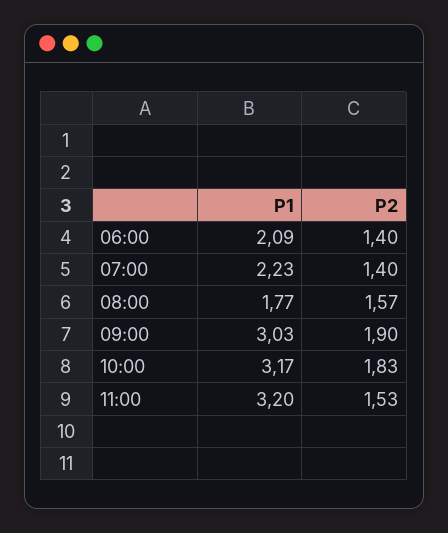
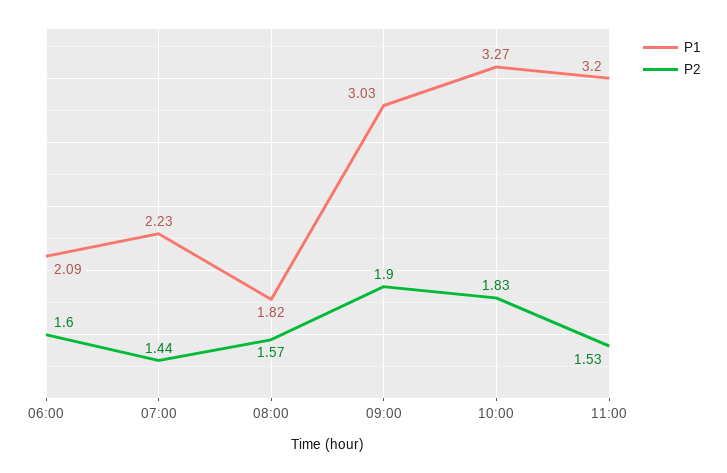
  {
    "P1": {
      "06:00": 2.09,
      "07:00": 2.23,
-     "08:00": 1.77,
+     "08:00": 1.82,
      "09:00": 3.03,
-     "10:00": 3.17,
+     "10:00": 3.27,
      "11:00": 3.2
    },
    "P2": {
-     "06:00": 1.4,
+     "06:00": 1.6,
-     "07:00": 1.4,
+     "07:00": 1.44,
      "08:00": 1.57,
      "09:00": 1.9,
      "10:00": 1.83,
      "11:00": 1.53
    }
  }

